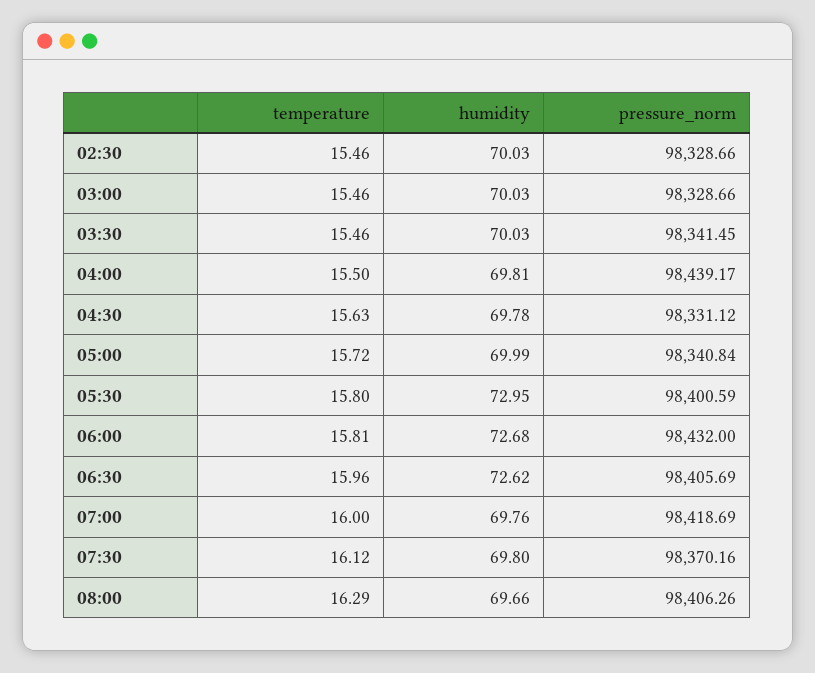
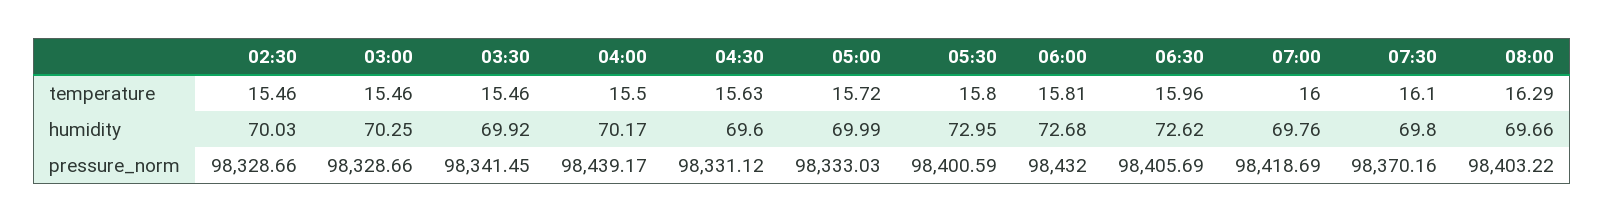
  {
    "temperature": {
      "02:30": 15.46,
      "03:00": 15.46,
      "03:30": 15.46,
      "04:00": 15.5,
      "04:30": 15.63,
      "05:00": 15.72,
      "05:30": 15.8,
      "06:00": 15.81,
      "06:30": 15.96,
      "07:00": 16,
-     "07:30": 16.12,
+     "07:30": 16.1,
      "08:00": 16.29
    },
    "humidity": {
      "02:30": 70.03,
-     "03:00": 70.03,
+     "03:00": 70.25,
-     "03:30": 70.03,
+     "03:30": 69.92,
-     "04:00": 69.81,
+     "04:00": 70.17,
-     "04:30": 69.78,
+     "04:30": 69.6,
      "05:00": 69.99,
      "05:30": 72.95,
      "06:00": 72.68,
      "06:30": 72.62,
      "07:00": 69.76,
      "07:30": 69.8,
      "08:00": 69.66
    },
    "pressure_norm": {
      "02:30": 98328.66,
      "03:00": 98328.66,
      "03:30": 98341.45,
      "04:00": 98439.17,
      "04:30": 98331.12,
-     "05:00": 98340.84,
+     "05:00": 98333.03,
      "05:30": 98400.59,
      "06:00": 98432,
      "06:30": 98405.69,
      "07:00": 98418.69,
      "07:30": 98370.16,
-     "08:00": 98406.26
+     "08:00": 98403.22
    }
  }

